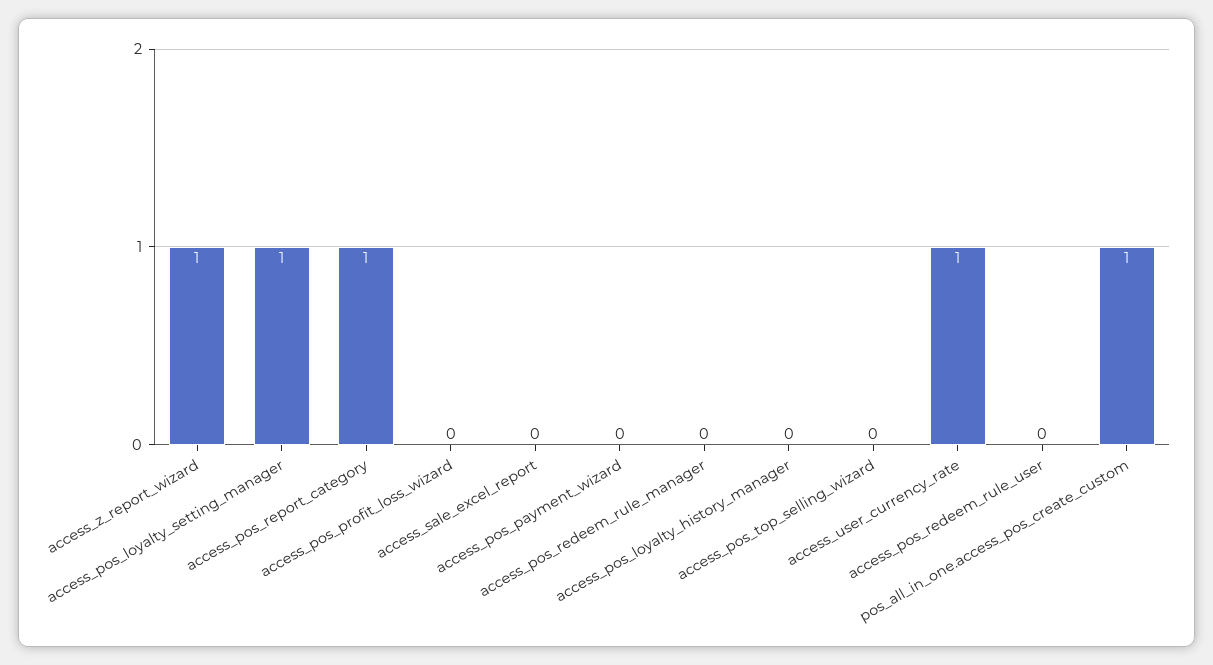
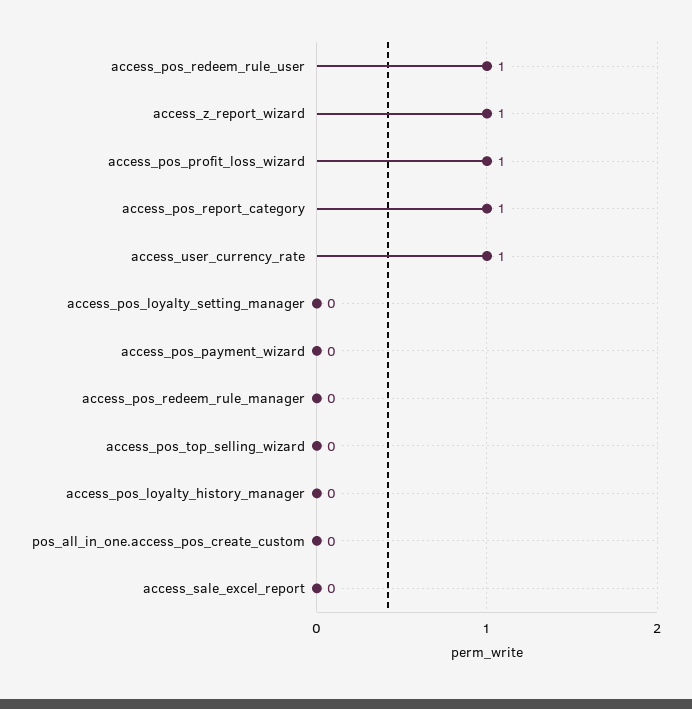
  {
    "access_z_report_wizard": 1,
-   "access_pos_loyalty_setting_manager": 1,
+   "access_pos_loyalty_setting_manager": 0,
    "access_pos_report_category": 1,
-   "access_pos_profit_loss_wizard": 0,
+   "access_pos_profit_loss_wizard": 1,
    "access_sale_excel_report": 0,
    "access_pos_payment_wizard": 0,
    "access_pos_redeem_rule_manager": 0,
    "access_pos_loyalty_history_manager": 0,
    "access_pos_top_selling_wizard": 0,
    "access_user_currency_rate": 1,
-   "access_pos_redeem_rule_user": 0,
+   "access_pos_redeem_rule_user": 1,
-   "pos_all_in_one.access_pos_create_custom": 1
+   "pos_all_in_one.access_pos_create_custom": 0
  }

